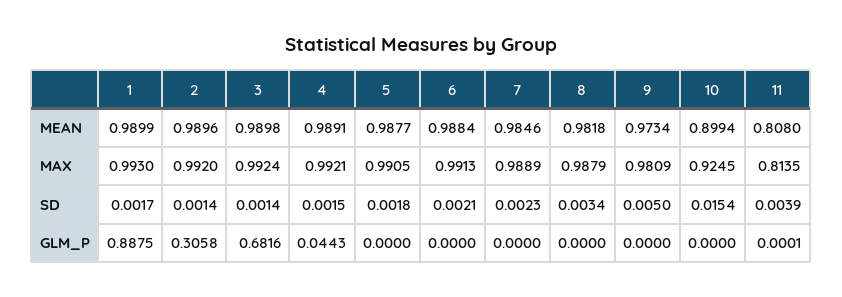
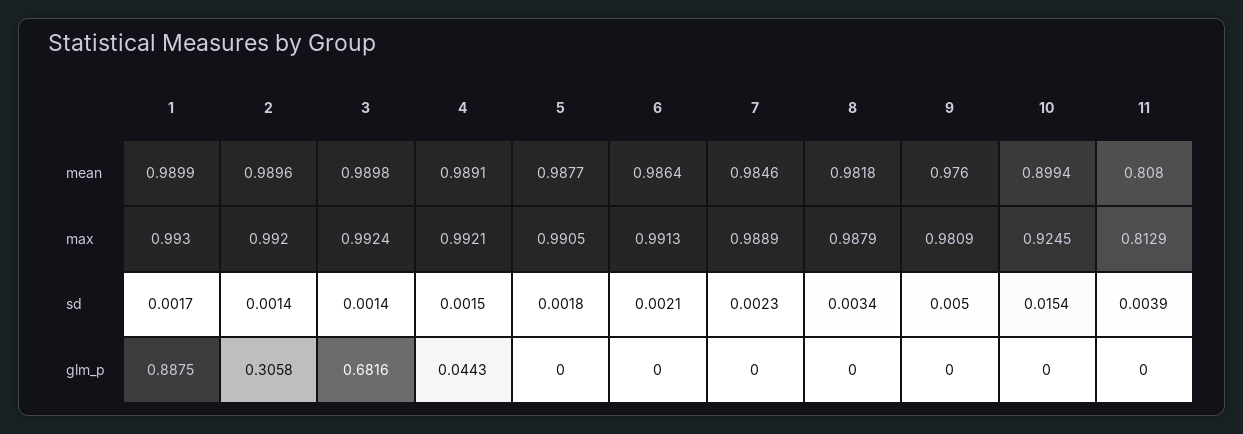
  {
    "1": {
      "MEAN": 0.9899,
      "MAX": 0.993,
      "SD": 0.0017,
      "GLM_P": 0.8875
    },
    "2": {
      "MEAN": 0.9896,
      "MAX": 0.992,
      "SD": 0.0014,
      "GLM_P": 0.3058
    },
    "3": {
      "MEAN": 0.9898,
      "MAX": 0.9924,
      "SD": 0.0014,
      "GLM_P": 0.6816
    },
    "4": {
      "MEAN": 0.9891,
      "MAX": 0.9921,
      "SD": 0.0015,
      "GLM_P": 0.0443
    },
    "5": {
      "MEAN": 0.9877,
      "MAX": 0.9905,
      "SD": 0.0018,
      "GLM_P": 0
    },
    "6": {
-     "MEAN": 0.9884,
+     "MEAN": 0.9864,
      "MAX": 0.9913,
      "SD": 0.0021,
      "GLM_P": 0
    },
    "7": {
      "MEAN": 0.9846,
      "MAX": 0.9889,
      "SD": 0.0023,
      "GLM_P": 0
    },
    "8": {
      "MEAN": 0.9818,
      "MAX": 0.9879,
      "SD": 0.0034,
      "GLM_P": 0
    },
    "9": {
-     "MEAN": 0.9734,
+     "MEAN": 0.976,
      "MAX": 0.9809,
      "SD": 0.005,
      "GLM_P": 0
    },
    "10": {
      "MEAN": 0.8994,
      "MAX": 0.9245,
      "SD": 0.0154,
      "GLM_P": 0
    },
    "11": {
      "MEAN": 0.808,
-     "MAX": 0.8135,
+     "MAX": 0.8129,
      "SD": 0.0039,
-     "GLM_P": 0.0001
+     "GLM_P": 0
    }
  }

